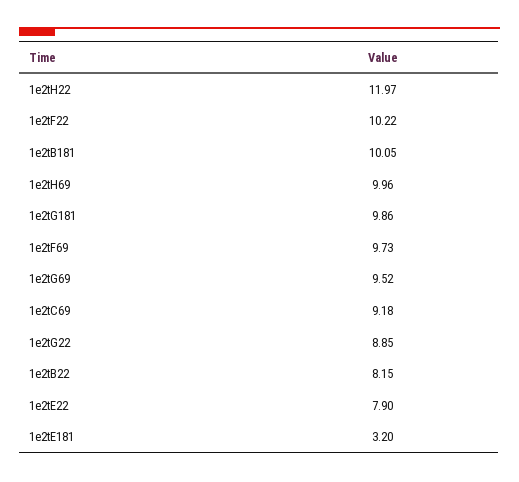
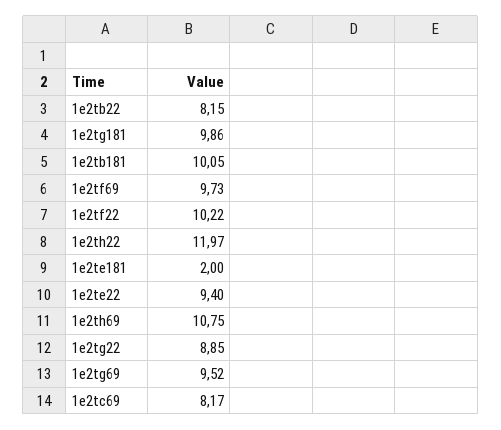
  {
    "1e2tH22": 11.97,
    "1e2tF22": 10.22,
    "1e2tB181": 10.05,
-   "1e2tH69": 9.96,
+   "1e2tH69": 10.75,
    "1e2tG181": 9.86,
    "1e2tF69": 9.73,
    "1e2tG69": 9.52,
-   "1e2tC69": 9.18,
+   "1e2tC69": 8.17,
    "1e2tG22": 8.85,
    "1e2tB22": 8.15,
-   "1e2tE22": 7.9,
+   "1e2tE22": 9.4,
-   "1e2tE181": 3.2
+   "1e2tE181": 2
  }

